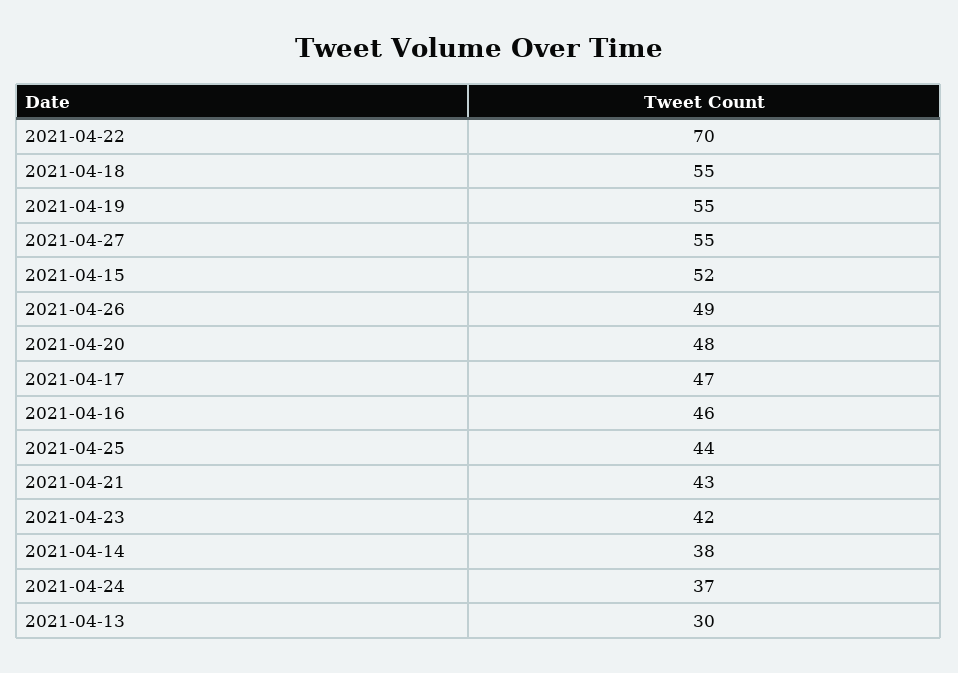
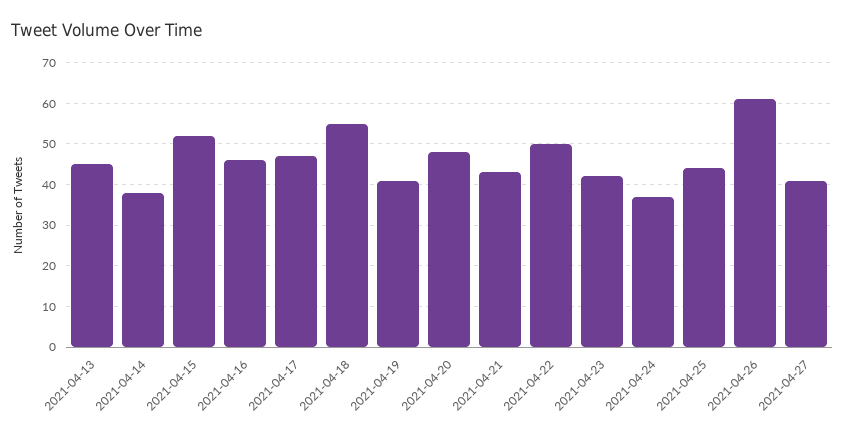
  {
-   "2021-04-22": 70,
+   "2021-04-22": 50,
    "2021-04-18": 55,
-   "2021-04-19": 55,
+   "2021-04-19": 40,
-   "2021-04-27": 55,
+   "2021-04-27": 40,
    "2021-04-15": 52,
-   "2021-04-26": 49,
+   "2021-04-26": 60,
    "2021-04-20": 48,
    "2021-04-17": 47,
    "2021-04-16": 46,
    "2021-04-25": 44,
    "2021-04-21": 43,
    "2021-04-23": 42,
    "2021-04-14": 38,
    "2021-04-24": 37,
-   "2021-04-13": 30
+   "2021-04-13": 45
  }

